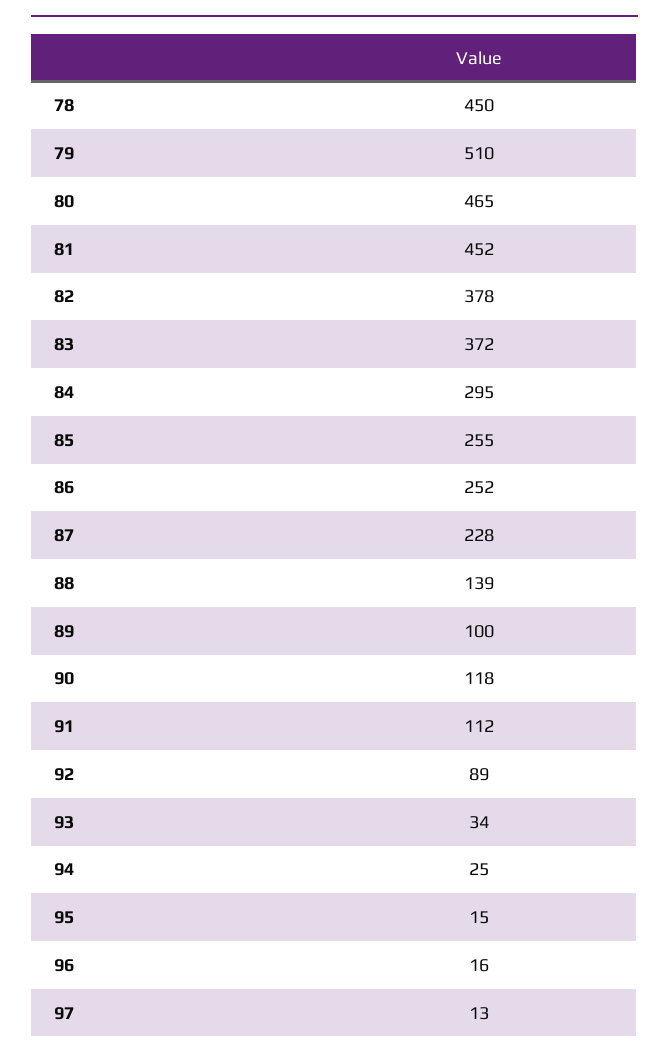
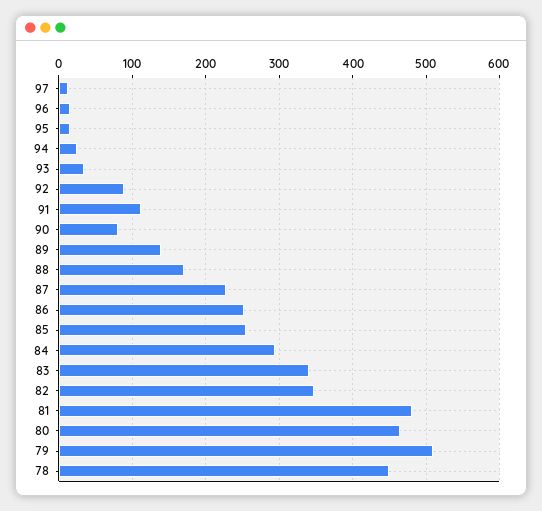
  {
    "78": 450,
    "79": 510,
    "80": 465,
-   "81": 452,
+   "81": 480,
-   "82": 378,
+   "82": 350,
-   "83": 372,
+   "83": 340,
    "84": 295,
    "85": 255,
    "86": 252,
    "87": 228,
-   "88": 139,
+   "88": 170,
-   "89": 100,
+   "89": 140,
-   "90": 118,
+   "90": 80,
    "91": 112,
    "92": 89,
    "93": 34,
    "94": 25,
    "95": 15,
    "96": 16,
    "97": 13
  }

